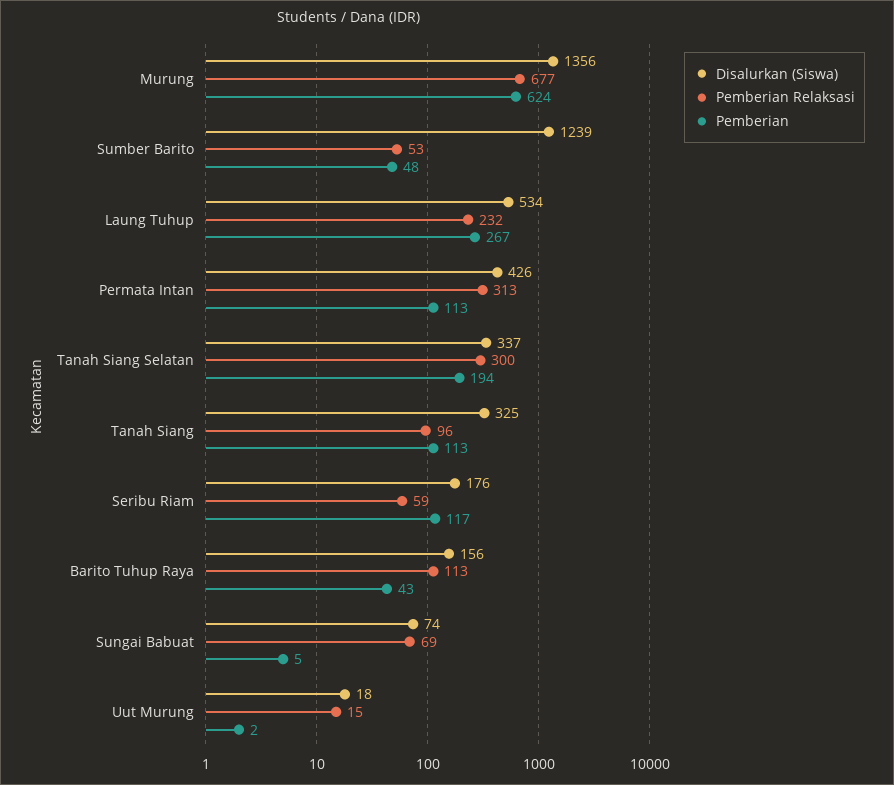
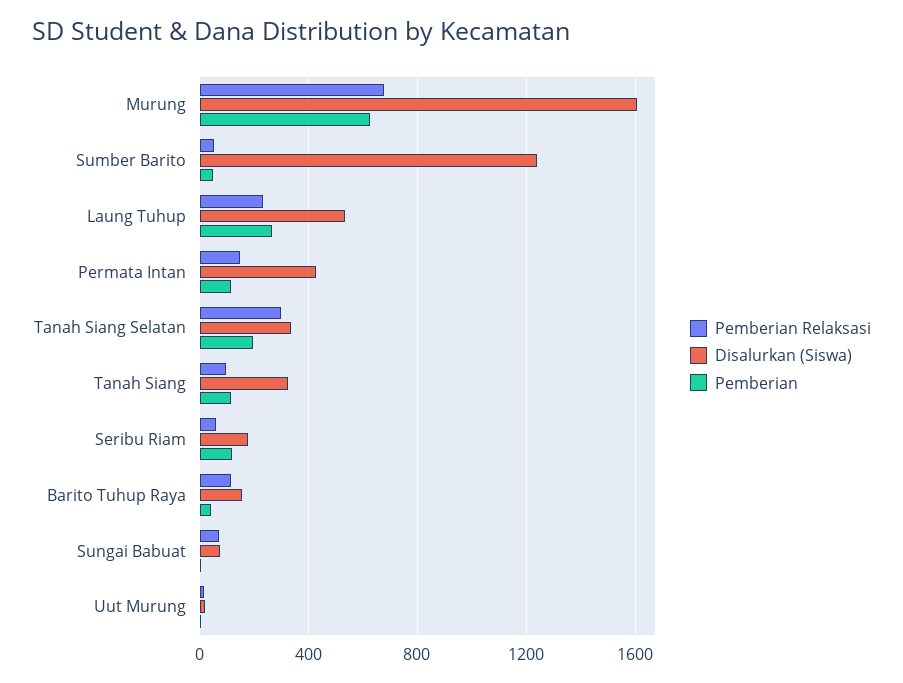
  {
    "Disalurkan (Siswa)": {
-     "Murung": 1356,
+     "Murung": 1600,
      "Sumber Barito": 1239,
      "Laung Tuhup": 534,
      "Permata Intan": 426,
      "Tanah Siang Selatan": 337,
      "Tanah Siang": 325,
      "Seribu Riam": 176,
      "Barito Tuhup Raya": 156,
      "Sungai Babuat": 74,
      "Uut Murung": 18
    },
    "Pemberian Relaksasi": {
      "Murung": 677,
      "Sumber Barito": 53,
      "Laung Tuhup": 232,
-     "Permata Intan": 313,
+     "Permata Intan": 150,
      "Tanah Siang Selatan": 300,
      "Tanah Siang": 96,
      "Seribu Riam": 59,
      "Barito Tuhup Raya": 113,
      "Sungai Babuat": 69,
      "Uut Murung": 15
    },
    "Pemberian": {
      "Murung": 624,
      "Sumber Barito": 48,
      "Laung Tuhup": 267,
      "Permata Intan": 113,
      "Tanah Siang Selatan": 194,
      "Tanah Siang": 113,
      "Seribu Riam": 117,
      "Barito Tuhup Raya": 43,
      "Sungai Babuat": 5,
      "Uut Murung": 2
    }
  }

